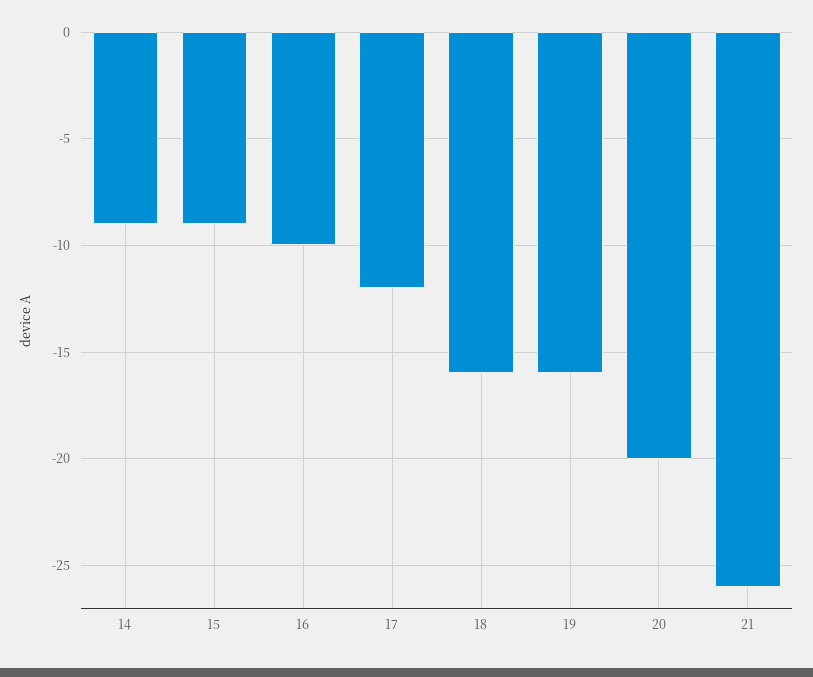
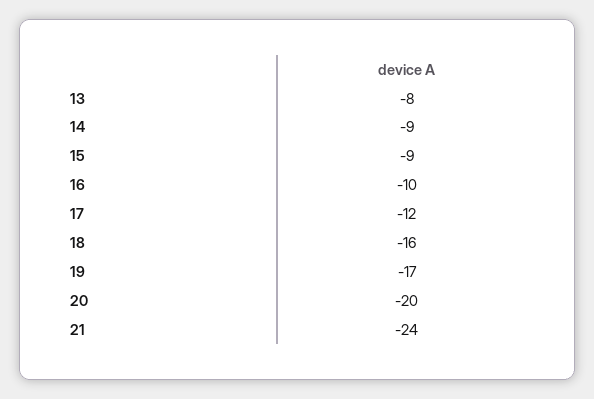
  {
    "14": -9,
    "15": -9,
    "16": -10,
    "17": -12,
    "18": -16,
-   "19": -16,
+   "19": -17,
    "20": -20,
-   "21": -26
+   "21": -24,
+   "13": -8
  }

